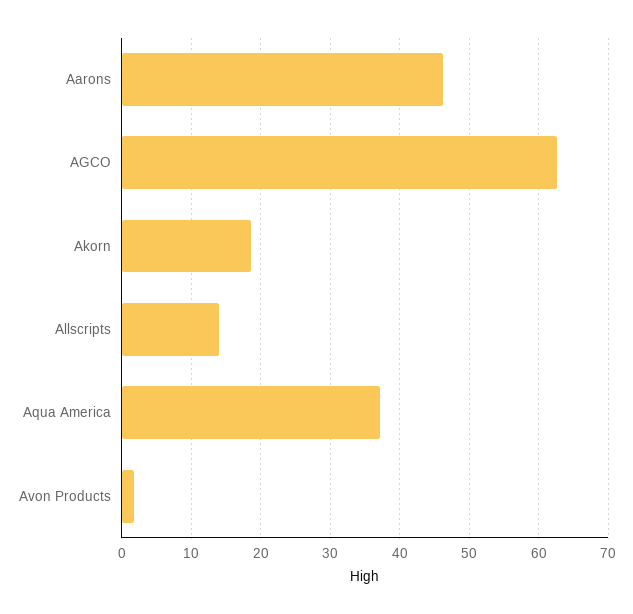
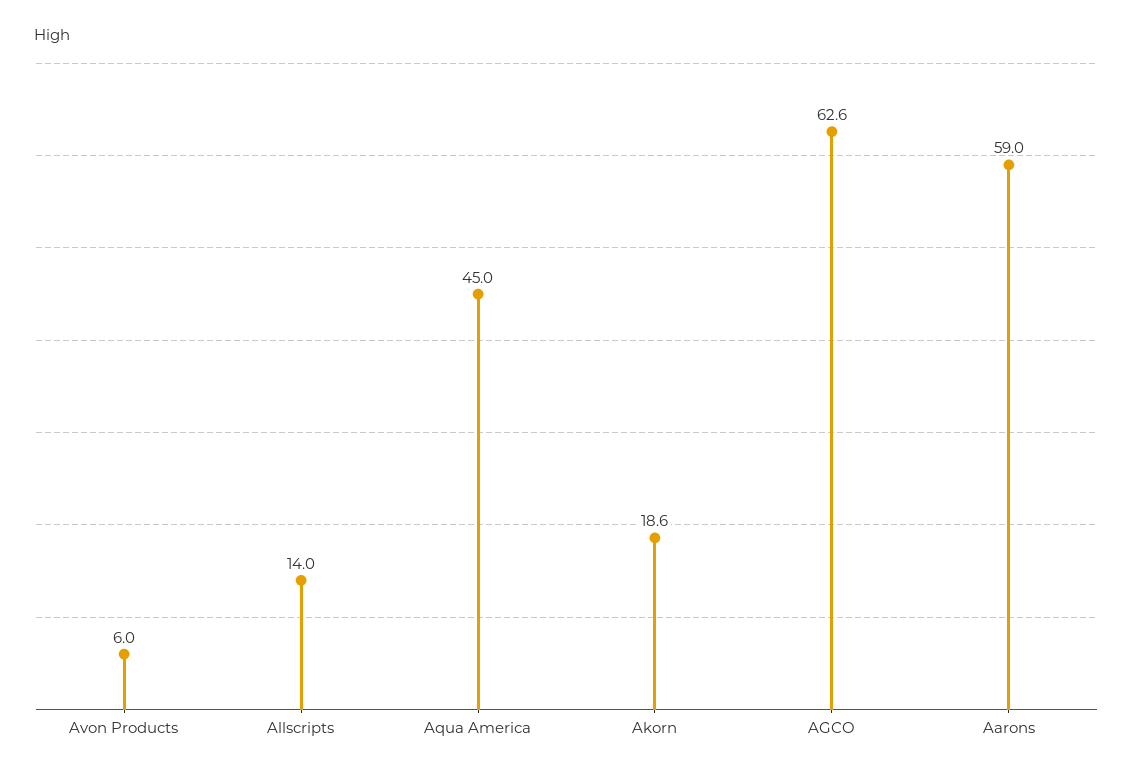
  {
-   "Aarons": 46,
+   "Aarons": 59,
    "AGCO": 62.6,
    "Akorn": 18.6,
    "Allscripts": 14,
-   "Aqua America": 37,
+   "Aqua America": 45,
-   "Avon Products": 2
+   "Avon Products": 6
  }

